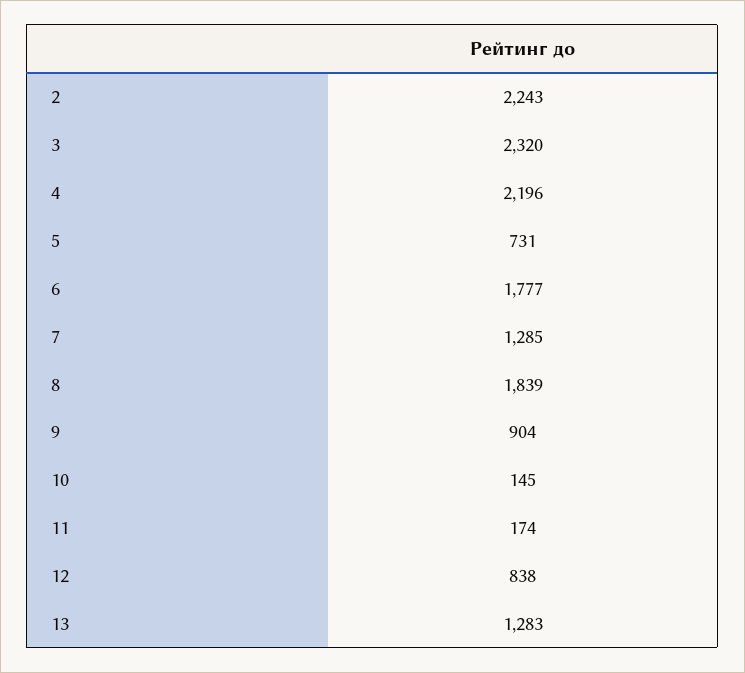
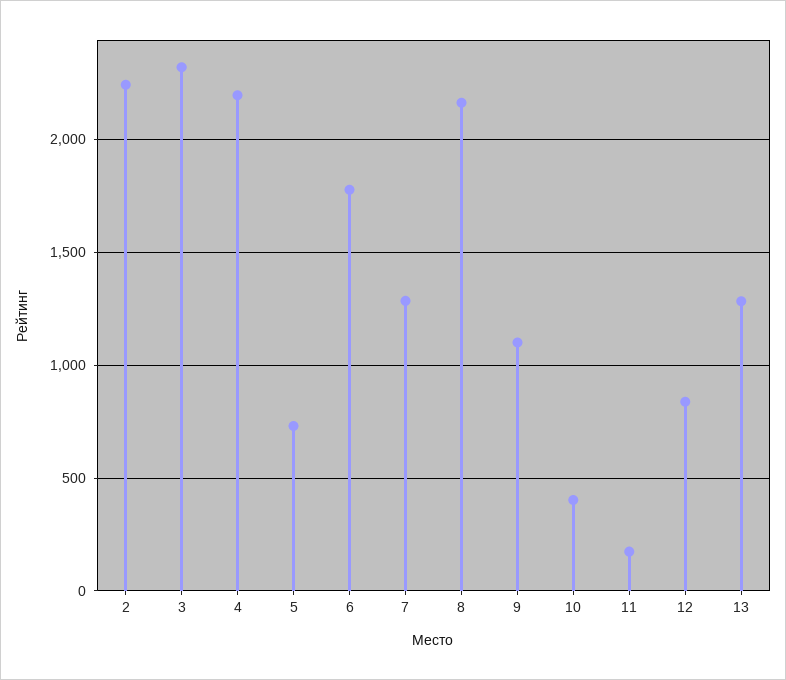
  {
    "2": 2243,
    "3": 2320,
    "4": 2196,
    "5": 731,
    "6": 1777,
    "7": 1285,
-   "8": 1839,
+   "8": 2150,
-   "9": 904,
+   "9": 1100,
-   "10": 145,
+   "10": 400,
    "11": 174,
    "12": 838,
    "13": 1283
  }

